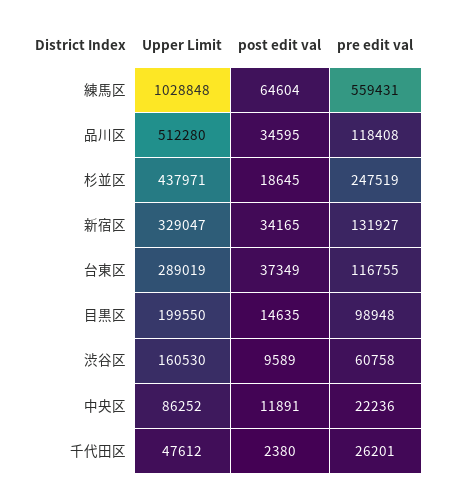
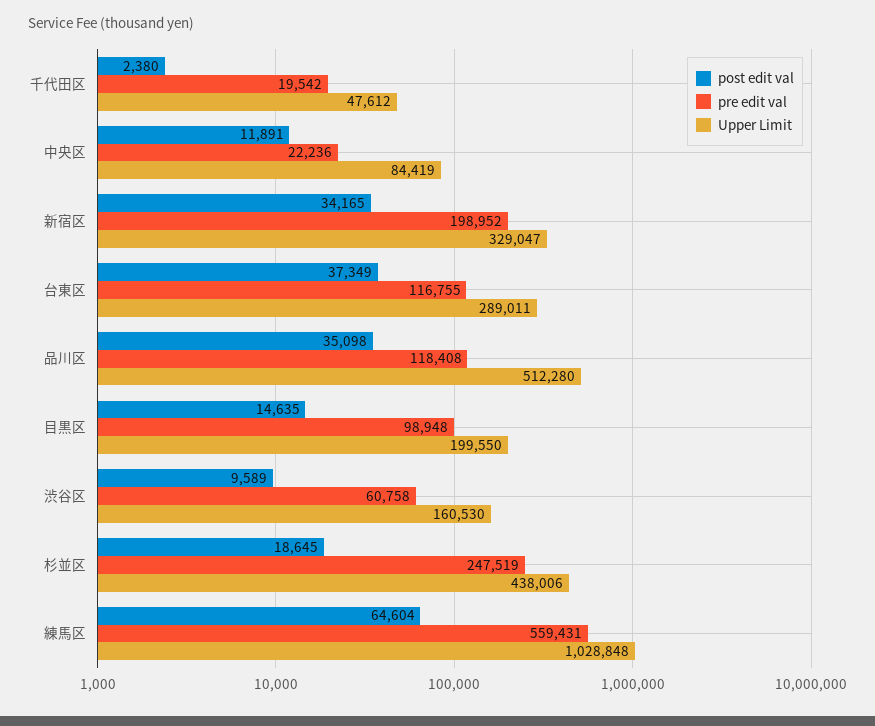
  {
    "Upper Limit": {
      "練馬区": 1028848,
      "品川区": 512280,
-     "杉並区": 437971,
+     "杉並区": 438006,
      "新宿区": 329047,
-     "台東区": 289019,
+     "台東区": 289011,
      "目黒区": 199550,
      "渋谷区": 160530,
-     "中央区": 86252,
+     "中央区": 84419,
      "千代田区": 47612
    },
    "post edit val": {
      "練馬区": 64604,
-     "品川区": 34595,
+     "品川区": 35098,
      "杉並区": 18645,
      "新宿区": 34165,
      "台東区": 37349,
      "目黒区": 14635,
      "渋谷区": 9589,
      "中央区": 11891,
      "千代田区": 2380
    },
    "pre edit val": {
      "練馬区": 559431,
      "品川区": 118408,
      "杉並区": 247519,
-     "新宿区": 131927,
+     "新宿区": 198952,
      "台東区": 116755,
      "目黒区": 98948,
      "渋谷区": 60758,
      "中央区": 22236,
-     "千代田区": 26201
+     "千代田区": 19542
    }
  }

